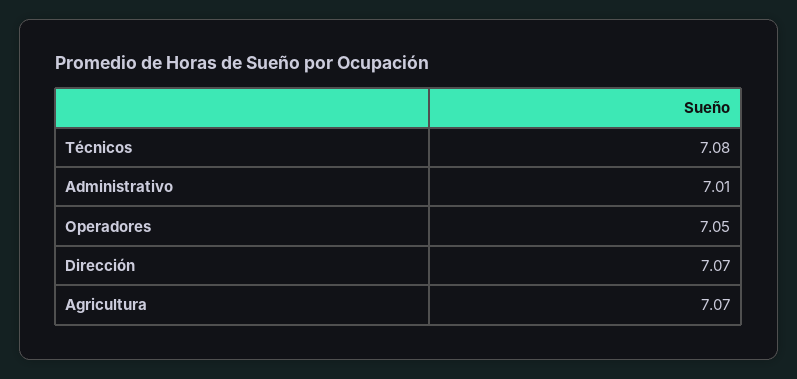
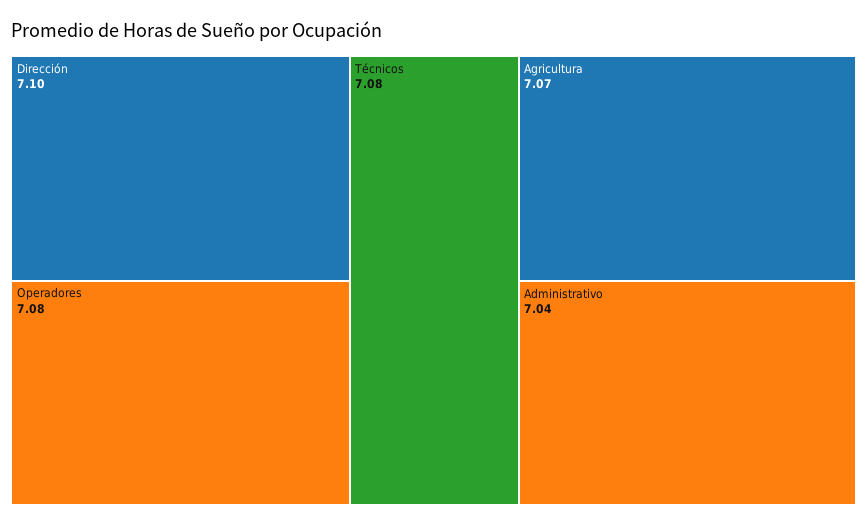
  {
    "Técnicos": 7.08,
-   "Administrativo": 7.01,
+   "Administrativo": 7.04,
-   "Operadores": 7.05,
+   "Operadores": 7.08,
-   "Dirección": 7.07,
+   "Dirección": 7.1,
    "Agricultura": 7.07
  }

